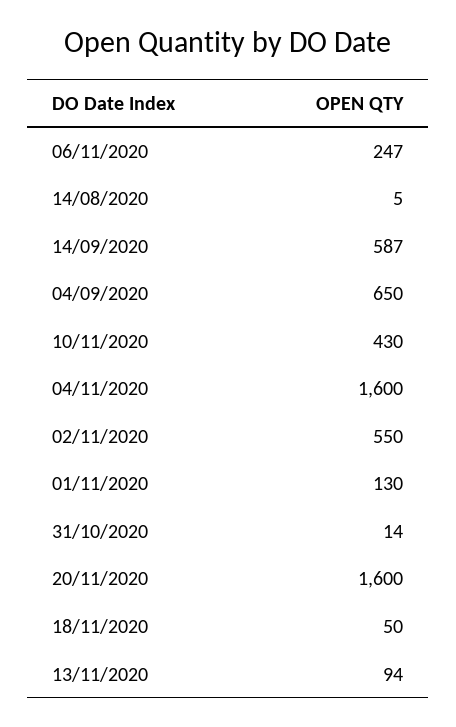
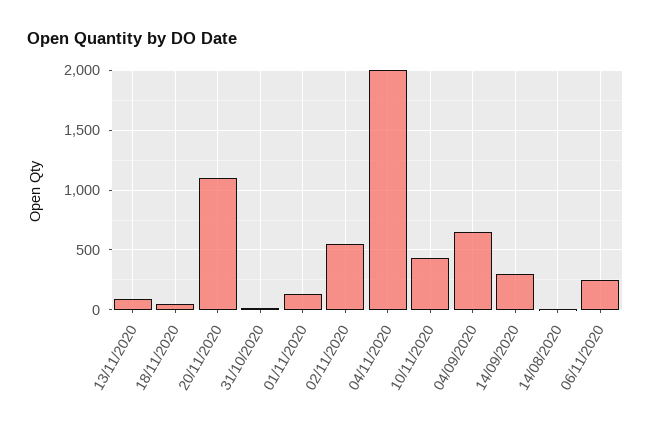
  {
    "06/11/2020": 247,
    "14/08/2020": 5,
-   "14/09/2020": 587,
+   "14/09/2020": 300,
    "04/09/2020": 650,
    "10/11/2020": 430,
-   "04/11/2020": 1600,
+   "04/11/2020": 2000,
    "02/11/2020": 550,
    "01/11/2020": 130,
    "31/10/2020": 14,
-   "20/11/2020": 1600,
+   "20/11/2020": 1100,
    "18/11/2020": 50,
    "13/11/2020": 94
  }

